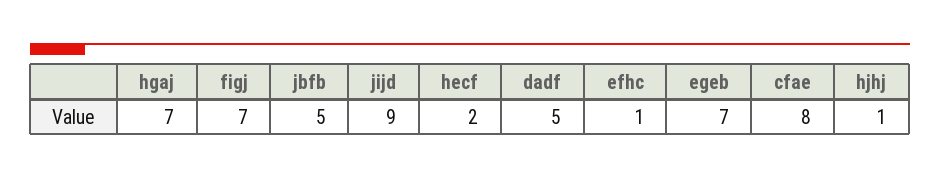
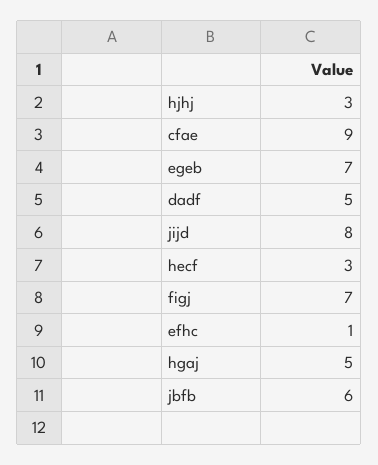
  {
-   "hgaj": 7,
+   "hgaj": 5,
    "figj": 7,
-   "jbfb": 5,
+   "jbfb": 6,
-   "jijd": 9,
+   "jijd": 8,
-   "hecf": 2,
+   "hecf": 3,
    "dadf": 5,
    "efhc": 1,
    "egeb": 7,
-   "cfae": 8,
+   "cfae": 9,
-   "hjhj": 1
+   "hjhj": 3
  }

